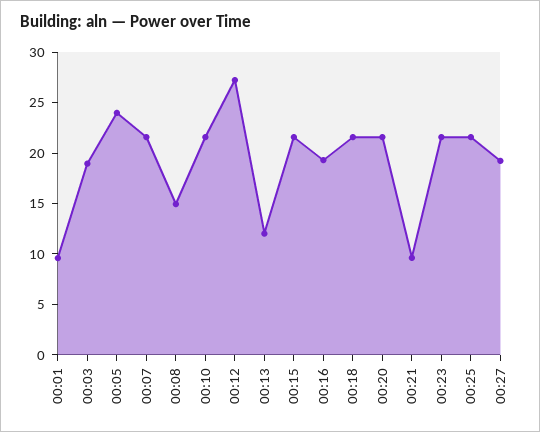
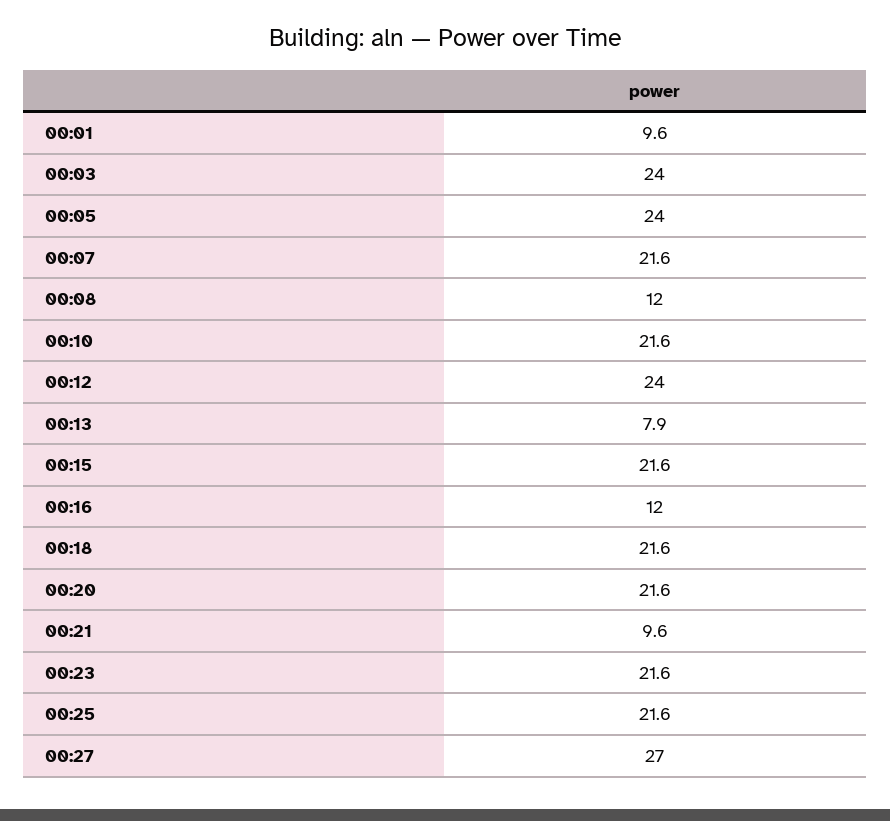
  {
    "00:01": 9.6,
-   "00:03": 19,
+   "00:03": 24,
    "00:05": 24,
    "00:07": 21.6,
-   "00:08": 15,
+   "00:08": 12,
    "00:10": 21.6,
-   "00:12": 27,
+   "00:12": 24,
-   "00:13": 12,
+   "00:13": 7.9,
    "00:15": 21.6,
-   "00:16": 19,
+   "00:16": 12,
    "00:18": 21.6,
    "00:20": 21.6,
    "00:21": 9.6,
    "00:23": 21.6,
    "00:25": 21.6,
-   "00:27": 19
+   "00:27": 27
  }

